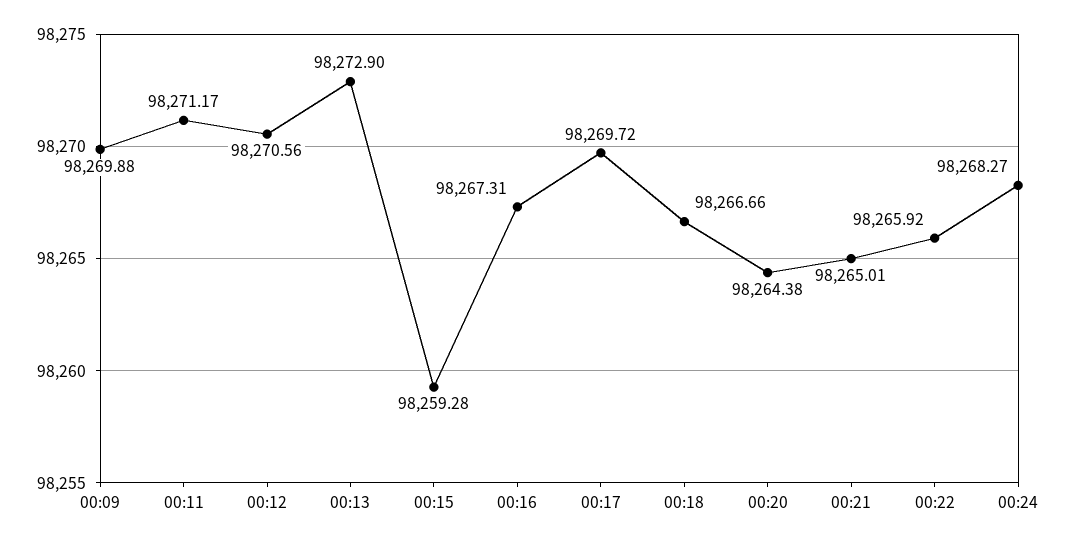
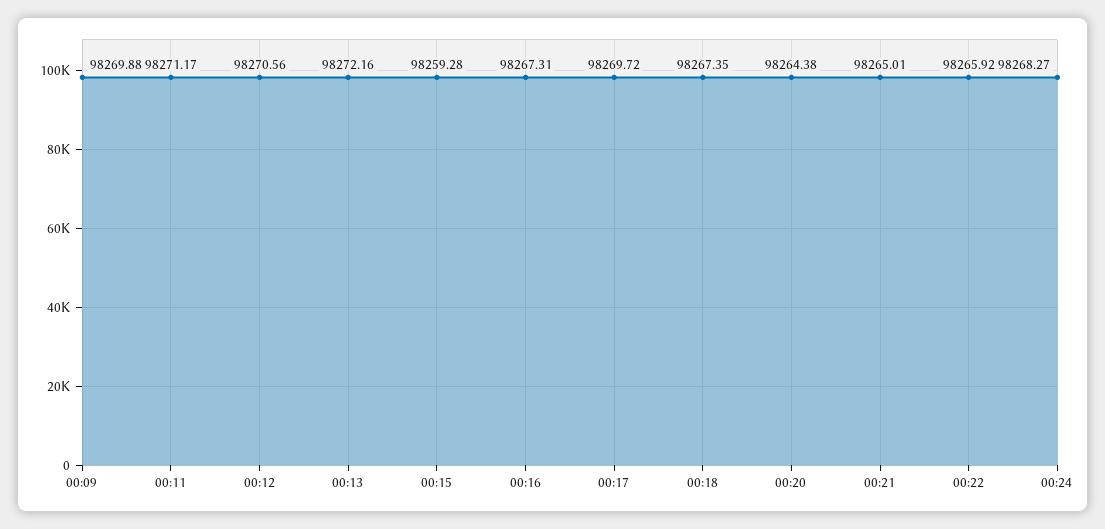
  {
    "00:09": 98269.88,
    "00:11": 98271.17,
    "00:12": 98270.56,
-   "00:13": 98272.9,
+   "00:13": 98272.16,
    "00:15": 98259.28,
    "00:16": 98267.31,
    "00:17": 98269.72,
-   "00:18": 98266.66,
+   "00:18": 98267.35,
    "00:20": 98264.38,
    "00:21": 98265.01,
    "00:22": 98265.92,
    "00:24": 98268.27
  }

